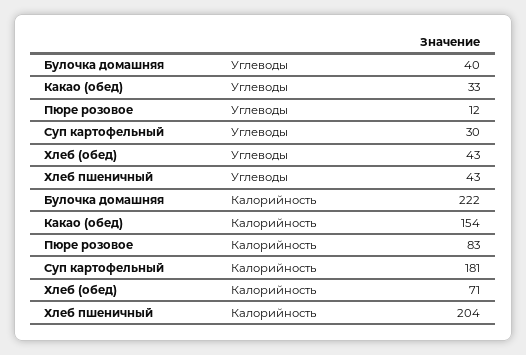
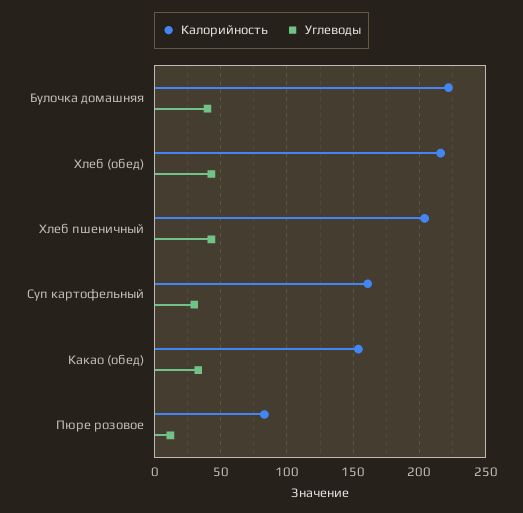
  {
    "Углеводы": {
      "Булочка домашняя": 40,
      "Какао (обед)": 33,
      "Пюре розовое": 12,
      "Суп картофельный": 30,
      "Хлеб (обед)": 43,
      "Хлеб пшеничный": 43
    },
    "Калорийность": {
      "Булочка домашняя": 222,
      "Какао (обед)": 154,
      "Пюре розовое": 83,
-     "Суп картофельный": 181,
+     "Суп картофельный": 160,
-     "Хлеб (обед)": 71,
+     "Хлеб (обед)": 215,
      "Хлеб пшеничный": 204
    }
  }

